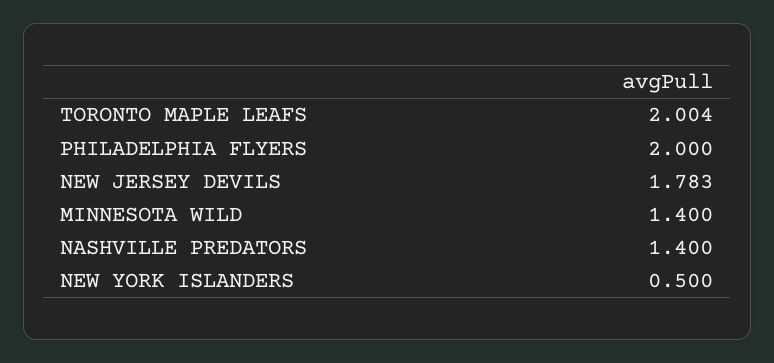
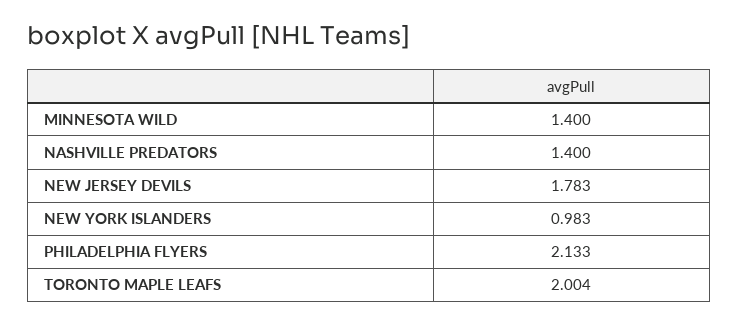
  {
    "TORONTO MAPLE LEAFS": 2.004,
-   "PHILADELPHIA FLYERS": 2,
+   "PHILADELPHIA FLYERS": 2.133,
    "NEW JERSEY DEVILS": 1.783,
    "MINNESOTA WILD": 1.4,
    "NASHVILLE PREDATORS": 1.4,
-   "NEW YORK ISLANDERS": 0.5
+   "NEW YORK ISLANDERS": 0.983
  }

